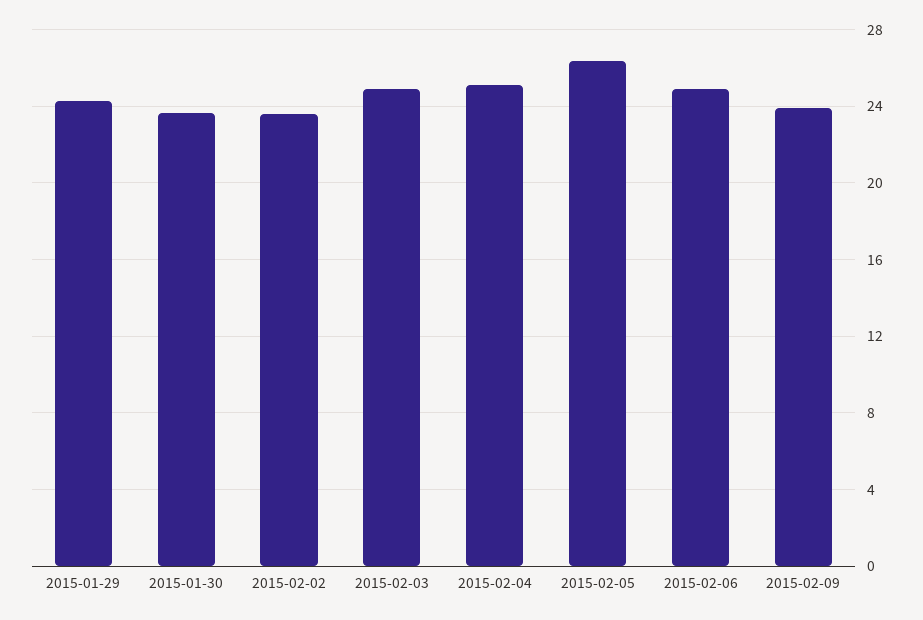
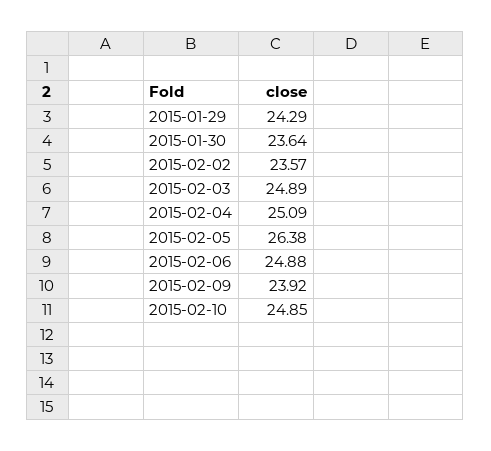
  {
    "2015-01-29": 24.29,
    "2015-01-30": 23.64,
    "2015-02-02": 23.57,
    "2015-02-03": 24.89,
    "2015-02-04": 25.09,
    "2015-02-05": 26.38,
    "2015-02-06": 24.88,
-   "2015-02-09": 23.92
+   "2015-02-09": 23.92,
+   "2015-02-10": 24.85
  }

